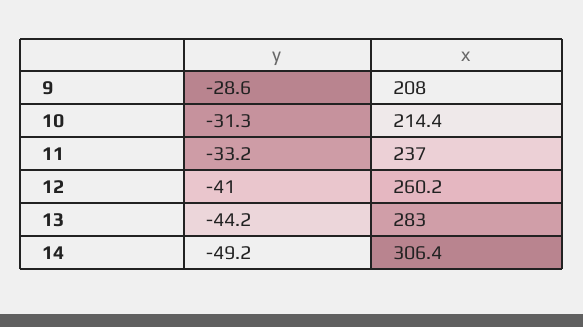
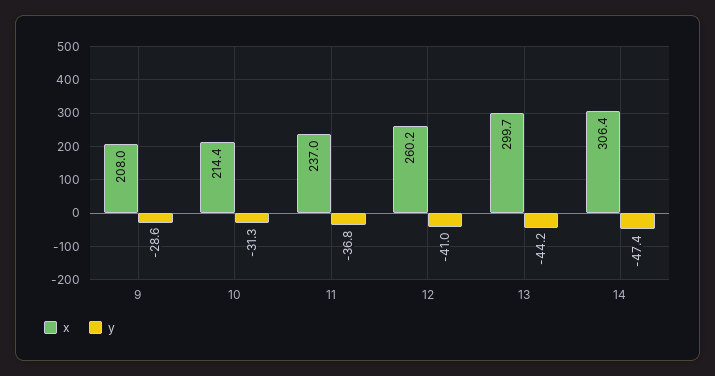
  {
    "y": {
      "9": -28.6,
      "10": -31.3,
-     "11": -33.2,
+     "11": -36.8,
      "12": -41,
      "13": -44.2,
-     "14": -49.2
+     "14": -47.4
    },
    "x": {
      "9": 208,
      "10": 214.4,
      "11": 237,
      "12": 260.2,
-     "13": 283,
+     "13": 299.7,
      "14": 306.4
    }
  }

